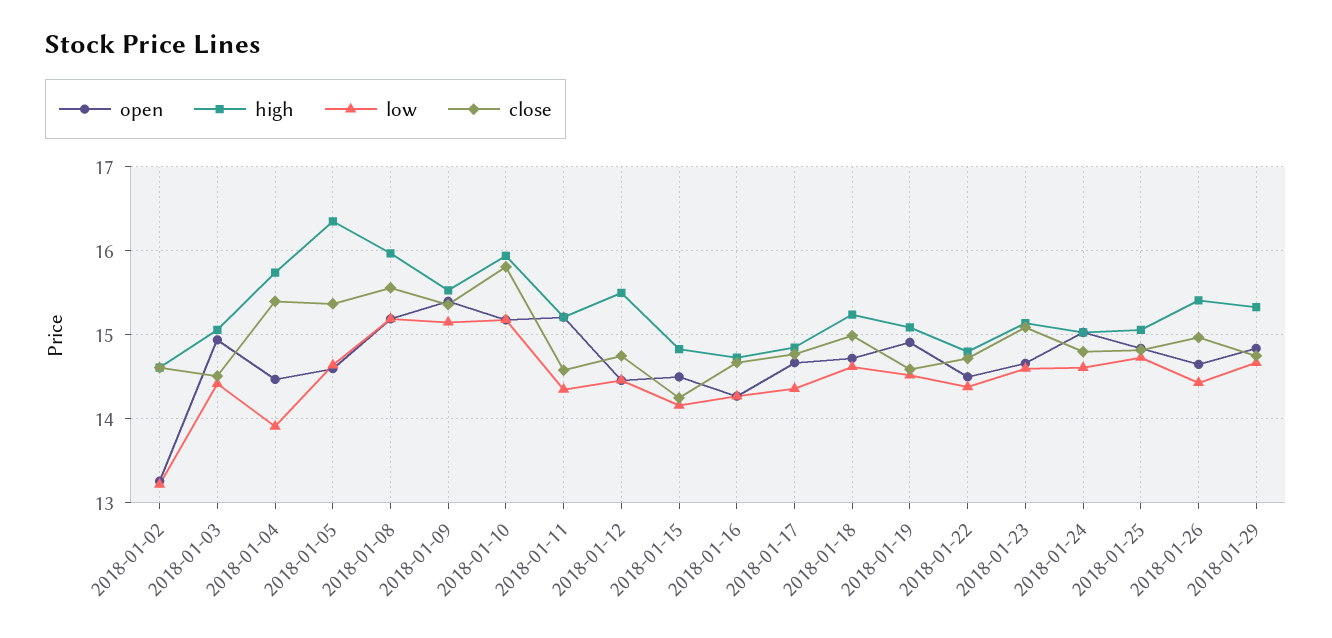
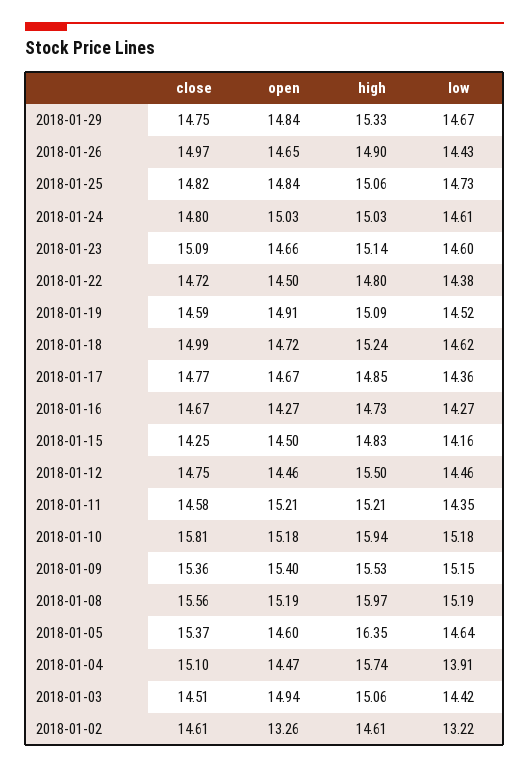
  {
    "open": {
      "2018-01-02": 13.26,
      "2018-01-03": 14.94,
      "2018-01-04": 14.47,
      "2018-01-05": 14.6,
      "2018-01-08": 15.19,
      "2018-01-09": 15.4,
      "2018-01-10": 15.18,
      "2018-01-11": 15.21,
      "2018-01-12": 14.46,
      "2018-01-15": 14.5,
      "2018-01-16": 14.27,
      "2018-01-17": 14.67,
      "2018-01-18": 14.72,
      "2018-01-19": 14.91,
      "2018-01-22": 14.5,
      "2018-01-23": 14.66,
      "2018-01-24": 15.03,
      "2018-01-25": 14.84,
      "2018-01-26": 14.65,
      "2018-01-29": 14.84
    },
    "high": {
      "2018-01-02": 14.61,
      "2018-01-03": 15.06,
      "2018-01-04": 15.74,
      "2018-01-05": 16.35,
      "2018-01-08": 15.97,
      "2018-01-09": 15.53,
      "2018-01-10": 15.94,
      "2018-01-11": 15.21,
      "2018-01-12": 15.5,
      "2018-01-15": 14.83,
      "2018-01-16": 14.73,
      "2018-01-17": 14.85,
      "2018-01-18": 15.24,
      "2018-01-19": 15.09,
      "2018-01-22": 14.8,
      "2018-01-23": 15.14,
      "2018-01-24": 15.03,
      "2018-01-25": 15.06,
-     "2018-01-26": 15.4,
+     "2018-01-26": 14.9,
      "2018-01-29": 15.33
    },
    "low": {
      "2018-01-02": 13.22,
      "2018-01-03": 14.42,
      "2018-01-04": 13.91,
      "2018-01-05": 14.64,
      "2018-01-08": 15.19,
      "2018-01-09": 15.15,
      "2018-01-10": 15.18,
      "2018-01-11": 14.35,
      "2018-01-12": 14.46,
      "2018-01-15": 14.16,
      "2018-01-16": 14.27,
      "2018-01-17": 14.36,
      "2018-01-18": 14.62,
      "2018-01-19": 14.52,
      "2018-01-22": 14.38,
      "2018-01-23": 14.6,
      "2018-01-24": 14.61,
      "2018-01-25": 14.73,
      "2018-01-26": 14.43,
      "2018-01-29": 14.67
    },
    "close": {
      "2018-01-02": 14.61,
      "2018-01-03": 14.51,
-     "2018-01-04": 15.4,
+     "2018-01-04": 15.1,
      "2018-01-05": 15.37,
      "2018-01-08": 15.56,
      "2018-01-09": 15.36,
      "2018-01-10": 15.81,
      "2018-01-11": 14.58,
      "2018-01-12": 14.75,
      "2018-01-15": 14.25,
      "2018-01-16": 14.67,
      "2018-01-17": 14.77,
      "2018-01-18": 14.99,
      "2018-01-19": 14.59,
      "2018-01-22": 14.72,
      "2018-01-23": 15.09,
      "2018-01-24": 14.8,
      "2018-01-25": 14.82,
      "2018-01-26": 14.97,
      "2018-01-29": 14.75
    }
  }

